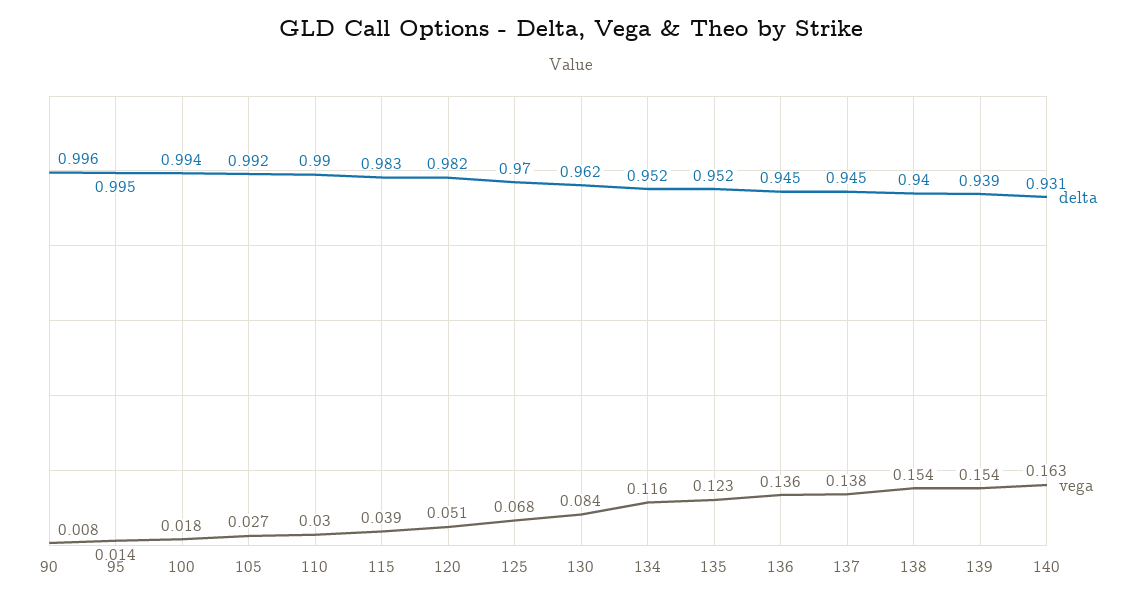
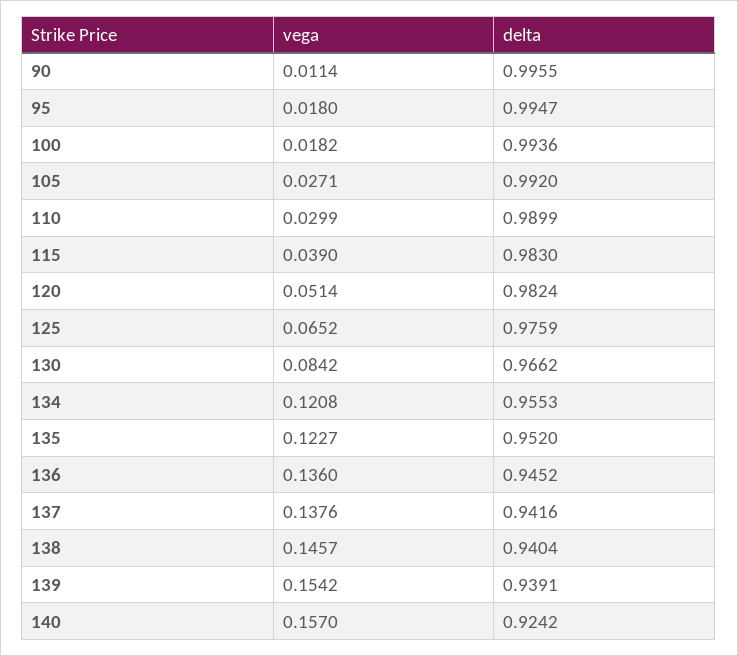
  {
    "delta": {
      "90": 0.9955,
      "95": 0.9947,
      "100": 0.9936,
      "105": 0.992,
      "110": 0.9899,
      "115": 0.983,
      "120": 0.9824,
-     "125": 0.97,
+     "125": 0.9759,
-     "130": 0.962,
+     "130": 0.9662,
-     "134": 0.952,
+     "134": 0.9553,
      "135": 0.952,
      "136": 0.9452,
-     "137": 0.945,
+     "137": 0.9416,
      "138": 0.9404,
      "139": 0.9391,
-     "140": 0.931
+     "140": 0.9242
    },
    "vega": {
-     "90": 0.008,
+     "90": 0.0114,
-     "95": 0.014,
+     "95": 0.018,
      "100": 0.0182,
      "105": 0.0271,
      "110": 0.0299,
      "115": 0.039,
      "120": 0.0514,
-     "125": 0.068,
+     "125": 0.0652,
      "130": 0.0842,
-     "134": 0.116,
+     "134": 0.1208,
      "135": 0.1227,
      "136": 0.136,
      "137": 0.1376,
-     "138": 0.154,
+     "138": 0.1457,
      "139": 0.1542,
-     "140": 0.163
+     "140": 0.157
    }
  }

